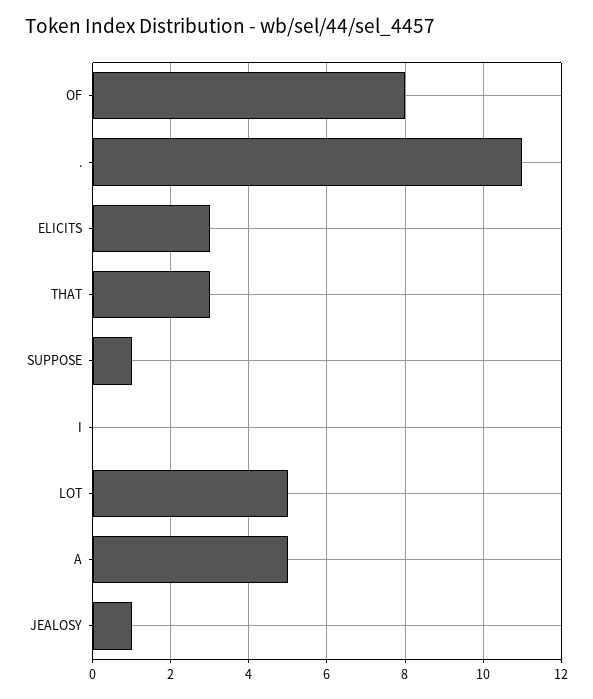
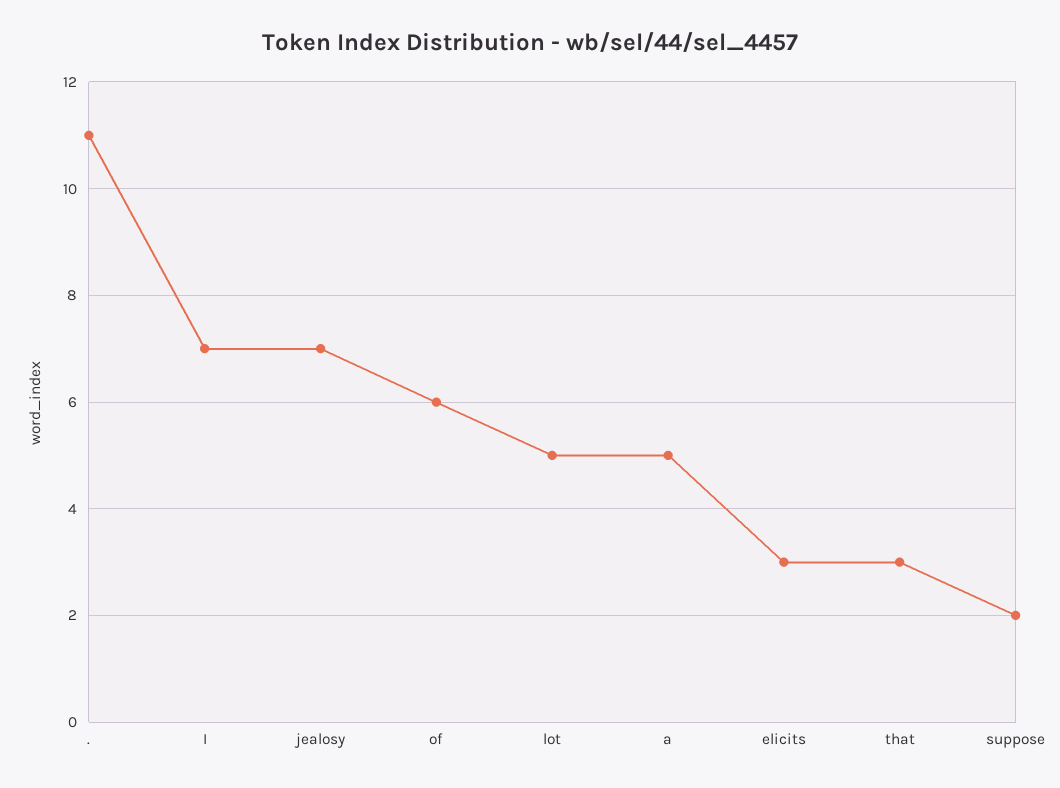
  {
-   "OF": 8,
+   "OF": 6,
    ".": 11,
    "ELICITS": 3,
    "THAT": 3,
-   "SUPPOSE": 1,
+   "SUPPOSE": 2,
-   "I": 0,
+   "I": 7,
    "LOT": 5,
    "A": 5,
-   "JEALOSY": 1
+   "JEALOSY": 7
  }

